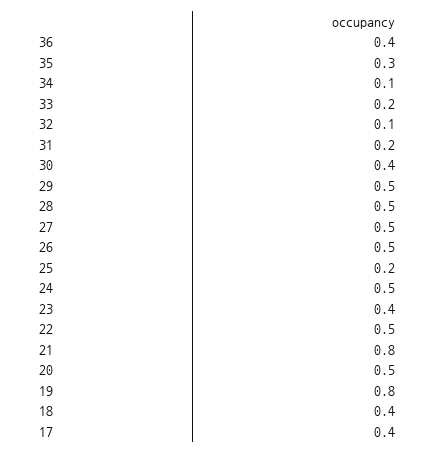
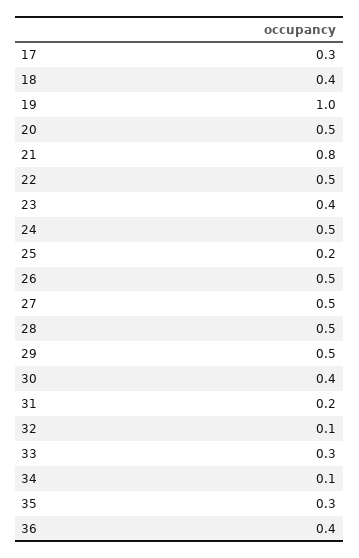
  {
    "36": 0.4,
    "35": 0.3,
    "34": 0.1,
-   "33": 0.2,
+   "33": 0.3,
    "32": 0.1,
    "31": 0.2,
    "30": 0.4,
    "29": 0.5,
    "28": 0.5,
    "27": 0.5,
    "26": 0.5,
    "25": 0.2,
    "24": 0.5,
    "23": 0.4,
    "22": 0.5,
    "21": 0.8,
    "20": 0.5,
-   "19": 0.8,
+   "19": 1,
    "18": 0.4,
-   "17": 0.4
+   "17": 0.3
  }

